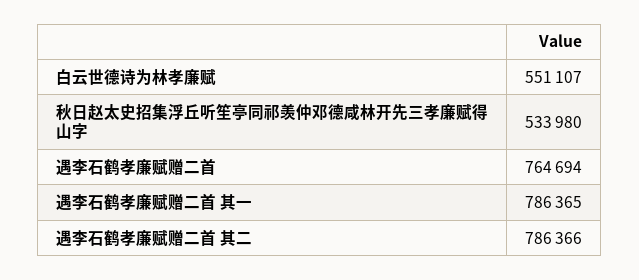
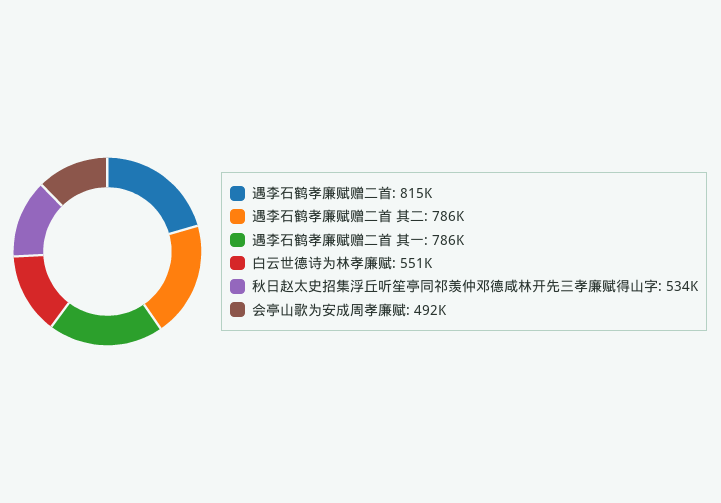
  {
    "白云世德诗为林孝廉赋": 551107,
    "秋日赵太史招集浮丘听笙亭同祁羡仲邓德咸林开先三孝廉赋得山字": 533980,
-   "遇李石鹤孝廉赋赠二首": 764694,
+   "遇李石鹤孝廉赋赠二首": 815000,
    "遇李石鹤孝廉赋赠二首 其一": 786365,
-   "遇李石鹤孝廉赋赠二首 其二": 786366
+   "遇李石鹤孝廉赋赠二首 其二": 786366,
+   "会亭山歌为安成周孝廉赋": 492000
  }

